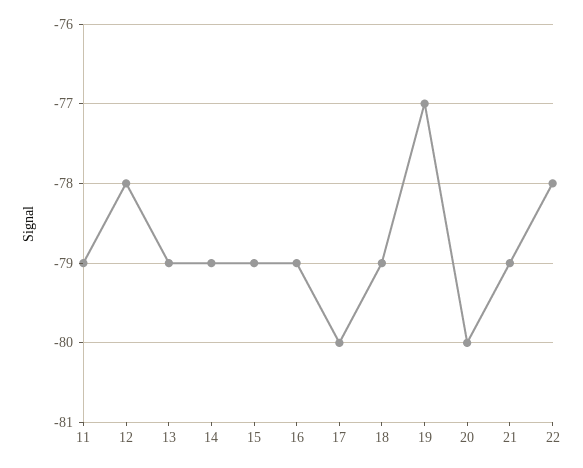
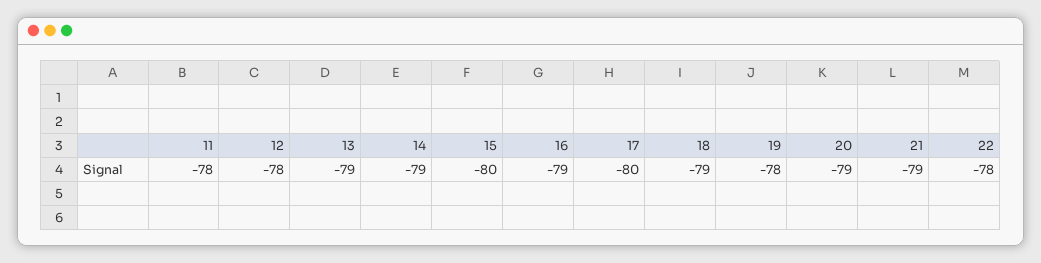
  {
-   "11": -79,
+   "11": -78,
    "12": -78,
    "13": -79,
    "14": -79,
-   "15": -79,
+   "15": -80,
    "16": -79,
    "17": -80,
    "18": -79,
-   "19": -77,
+   "19": -78,
-   "20": -80,
+   "20": -79,
    "21": -79,
    "22": -78
  }

